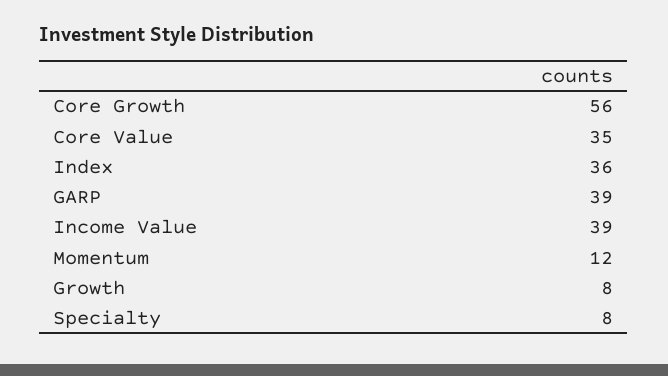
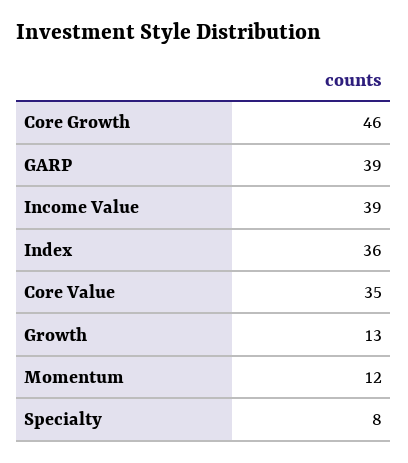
  {
-   "Core Growth": 56,
+   "Core Growth": 46,
    "Core Value": 35,
    "Index": 36,
    "GARP": 39,
    "Income Value": 39,
    "Momentum": 12,
-   "Growth": 8,
+   "Growth": 13,
    "Specialty": 8
  }

